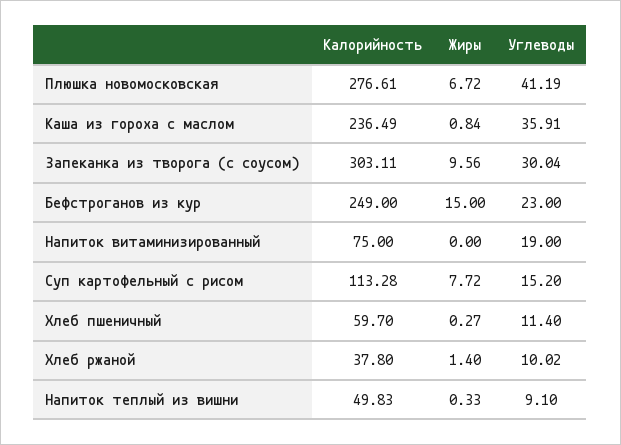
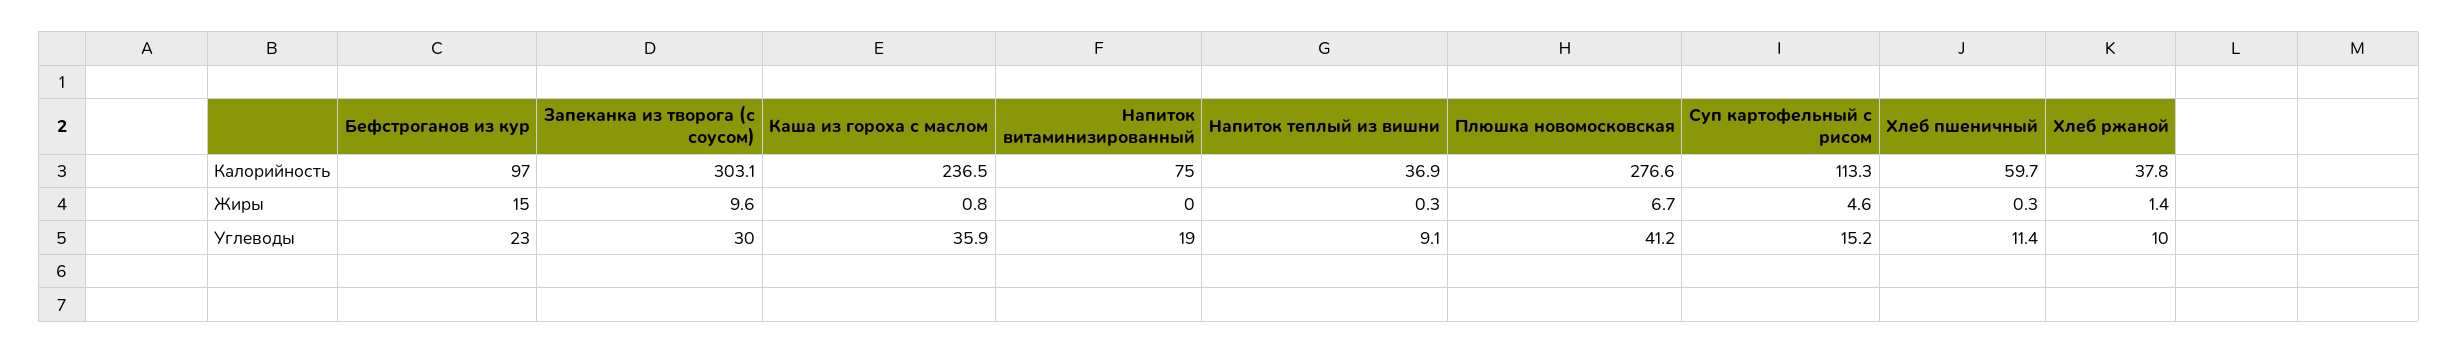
  {
    "Калорийность": {
      "Плюшка новомосковская": 276.61,
      "Каша из гороха с маслом": 236.49,
      "Запеканка из творога (с соусом)": 303.11,
-     "Бефстроганов из кур": 249,
+     "Бефстроганов из кур": 97,
      "Напиток витаминизированный": 75,
      "Суп картофельный с рисом": 113.28,
      "Хлеб пшеничный": 59.7,
      "Хлеб ржаной": 37.8,
-     "Напиток теплый из вишни": 49.83
+     "Напиток теплый из вишни": 36.9
    },
    "Жиры": {
      "Плюшка новомосковская": 6.72,
      "Каша из гороха с маслом": 0.84,
      "Запеканка из творога (с соусом)": 9.56,
      "Бефстроганов из кур": 15,
      "Напиток витаминизированный": 0,
-     "Суп картофельный с рисом": 7.72,
+     "Суп картофельный с рисом": 4.6,
      "Хлеб пшеничный": 0.27,
      "Хлеб ржаной": 1.4,
      "Напиток теплый из вишни": 0.33
    },
    "Углеводы": {
      "Плюшка новомосковская": 41.19,
      "Каша из гороха с маслом": 35.91,
      "Запеканка из творога (с соусом)": 30.04,
      "Бефстроганов из кур": 23,
      "Напиток витаминизированный": 19,
      "Суп картофельный с рисом": 15.2,
      "Хлеб пшеничный": 11.4,
      "Хлеб ржаной": 10.02,
      "Напиток теплый из вишни": 9.1
    }
  }

